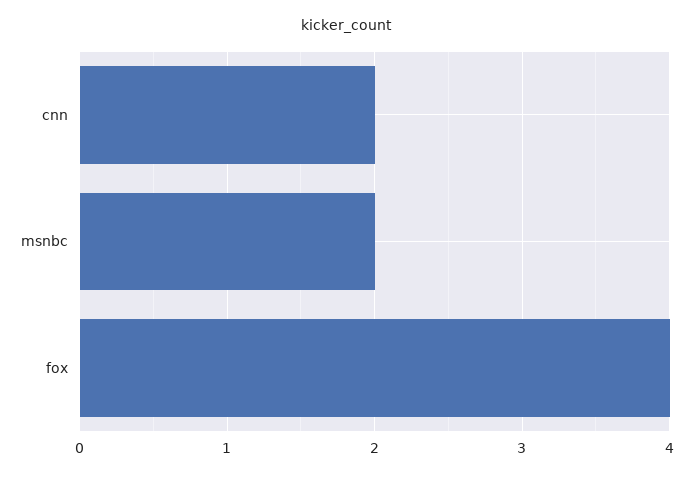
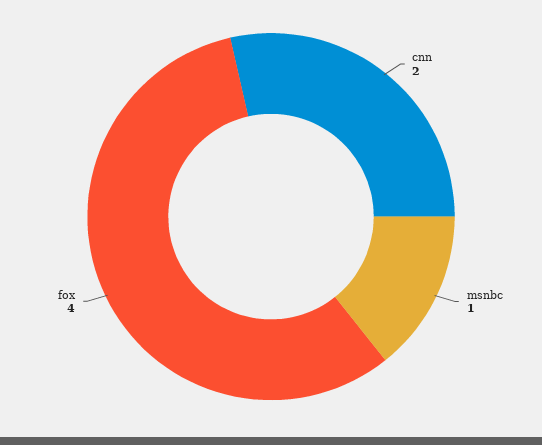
  {
    "cnn": 2,
-   "msnbc": 2,
+   "msnbc": 1,
    "fox": 4
  }

